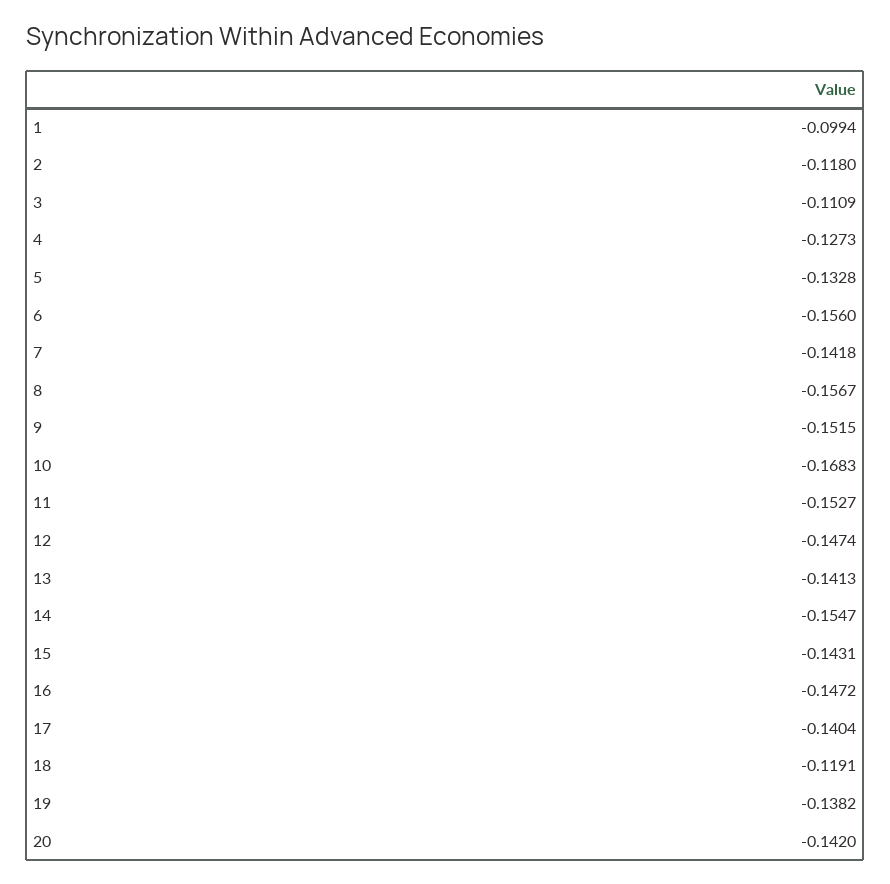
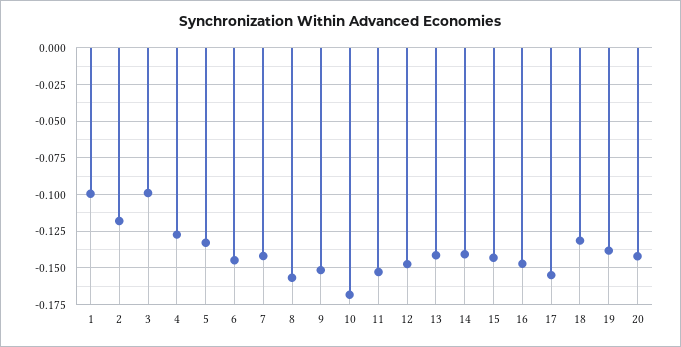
  {
    "1": -0.0994,
    "2": -0.118,
-   "3": -0.1109,
+   "3": -0.1,
    "4": -0.1273,
    "5": -0.1328,
-   "6": -0.156,
+   "6": -0.145,
    "7": -0.1418,
    "8": -0.1567,
    "9": -0.1515,
    "10": -0.1683,
    "11": -0.1527,
    "12": -0.1474,
    "13": -0.1413,
-   "14": -0.1547,
+   "14": -0.14,
    "15": -0.1431,
    "16": -0.1472,
-   "17": -0.1404,
+   "17": -0.155,
-   "18": -0.1191,
+   "18": -0.13,
    "19": -0.1382,
    "20": -0.142
  }

